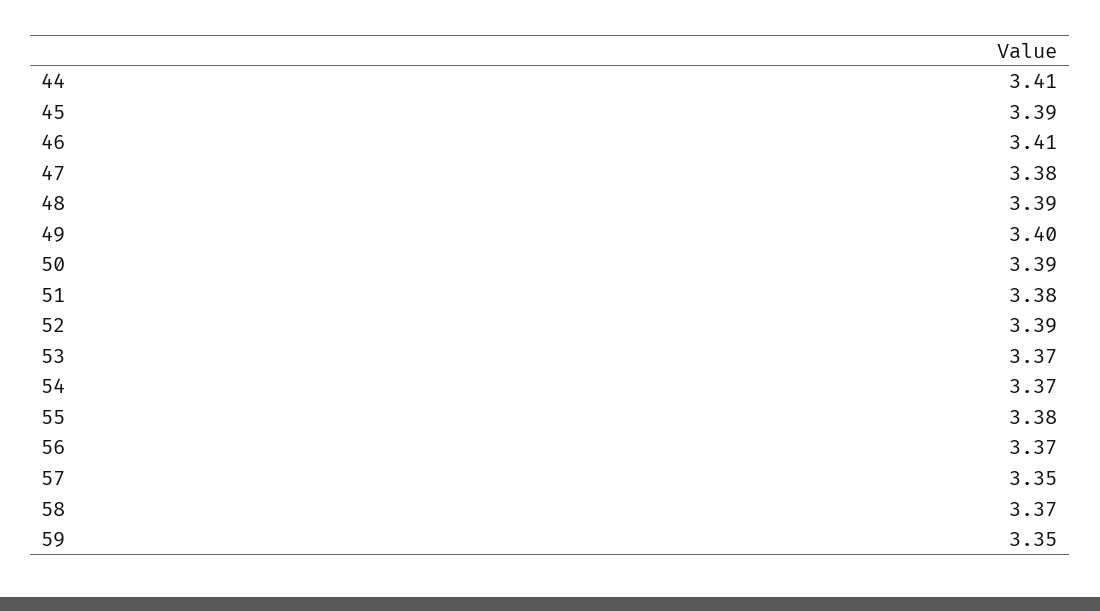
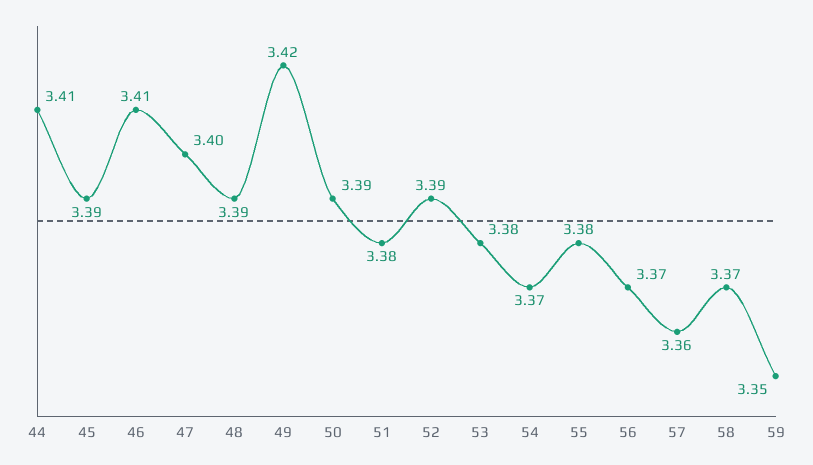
  {
    "44": 3.41,
    "45": 3.39,
    "46": 3.41,
-   "47": 3.38,
+   "47": 3.4,
    "48": 3.39,
-   "49": 3.4,
+   "49": 3.42,
    "50": 3.39,
    "51": 3.38,
    "52": 3.39,
-   "53": 3.37,
+   "53": 3.38,
    "54": 3.37,
    "55": 3.38,
    "56": 3.37,
-   "57": 3.35,
+   "57": 3.36,
    "58": 3.37,
    "59": 3.35
  }

